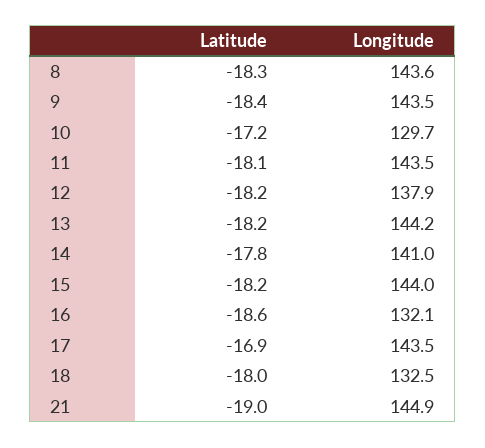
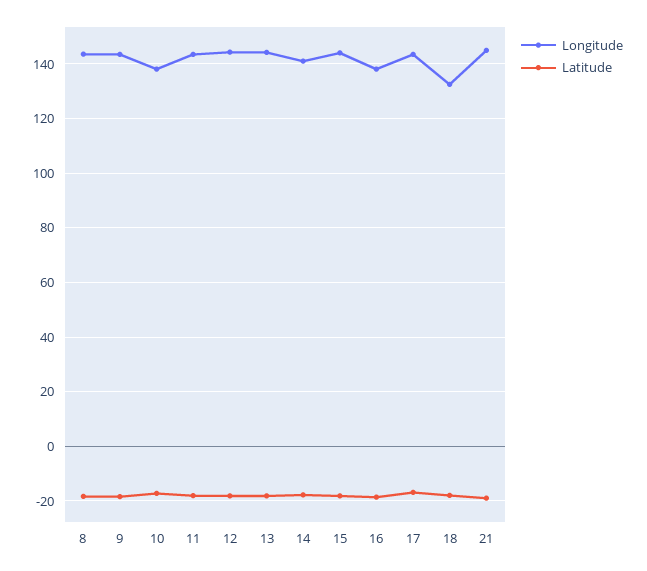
  {
    "Latitude": {
      "8": -18.3,
      "9": -18.4,
      "10": -17.2,
      "11": -18.1,
      "12": -18.2,
      "13": -18.2,
      "14": -17.8,
      "15": -18.2,
      "16": -18.6,
      "17": -16.9,
      "18": -18,
      "21": -19
    },
    "Longitude": {
      "8": 143.6,
      "9": 143.5,
-     "10": 129.7,
+     "10": 137.5,
      "11": 143.5,
-     "12": 137.9,
+     "12": 145,
      "13": 144.2,
      "14": 141,
      "15": 144,
-     "16": 132.1,
+     "16": 137.5,
      "17": 143.5,
      "18": 132.5,
      "21": 144.9
    }
  }

